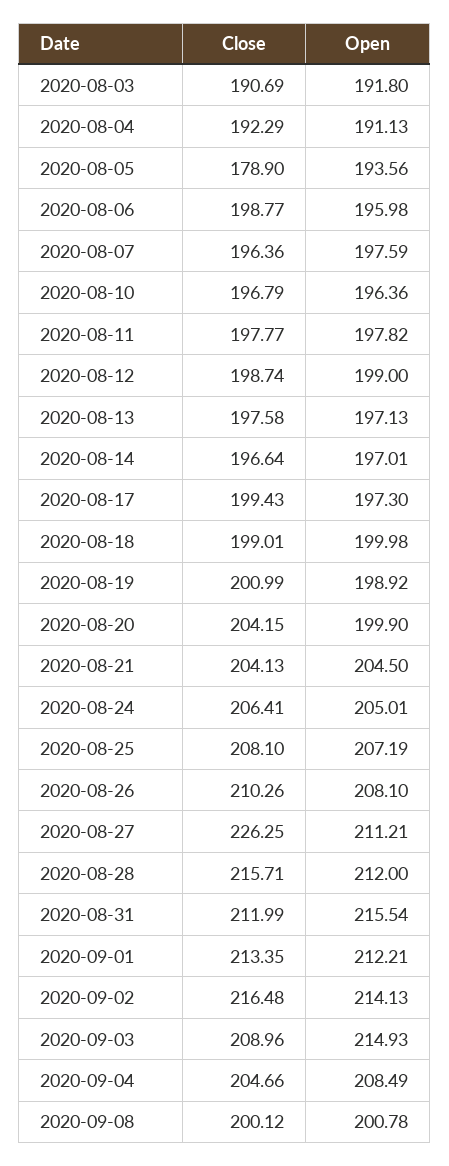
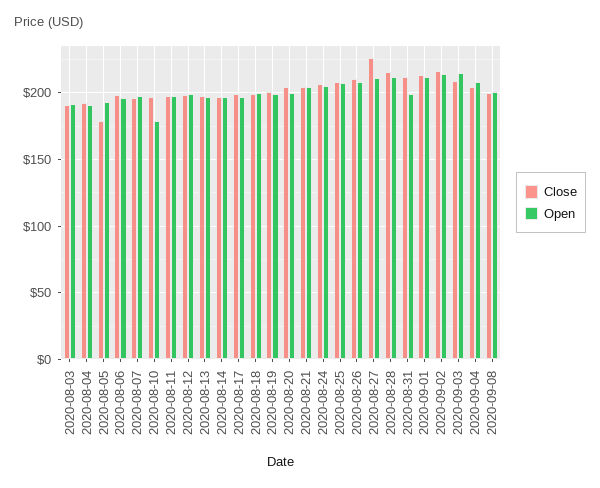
  {
    "Close": {
      "2020-08-03": 190.69,
      "2020-08-04": 192.29,
      "2020-08-05": 178.9,
      "2020-08-06": 198.77,
      "2020-08-07": 196.36,
      "2020-08-10": 196.79,
      "2020-08-11": 197.77,
      "2020-08-12": 198.74,
      "2020-08-13": 197.58,
      "2020-08-14": 196.64,
      "2020-08-17": 199.43,
      "2020-08-18": 199.01,
      "2020-08-19": 200.99,
      "2020-08-20": 204.15,
      "2020-08-21": 204.13,
      "2020-08-24": 206.41,
      "2020-08-25": 208.1,
      "2020-08-26": 210.26,
      "2020-08-27": 226.25,
      "2020-08-28": 215.71,
      "2020-08-31": 211.99,
      "2020-09-01": 213.35,
      "2020-09-02": 216.48,
      "2020-09-03": 208.96,
      "2020-09-04": 204.66,
      "2020-09-08": 200.12
    },
    "Open": {
      "2020-08-03": 191.8,
      "2020-08-04": 191.13,
      "2020-08-05": 193.56,
      "2020-08-06": 195.98,
      "2020-08-07": 197.59,
-     "2020-08-10": 196.36,
+     "2020-08-10": 180,
      "2020-08-11": 197.82,
      "2020-08-12": 199,
      "2020-08-13": 197.13,
      "2020-08-14": 197.01,
      "2020-08-17": 197.3,
      "2020-08-18": 199.98,
      "2020-08-19": 198.92,
      "2020-08-20": 199.9,
      "2020-08-21": 204.5,
      "2020-08-24": 205.01,
      "2020-08-25": 207.19,
      "2020-08-26": 208.1,
      "2020-08-27": 211.21,
      "2020-08-28": 212,
-     "2020-08-31": 215.54,
+     "2020-08-31": 200,
      "2020-09-01": 212.21,
      "2020-09-02": 214.13,
      "2020-09-03": 214.93,
      "2020-09-04": 208.49,
      "2020-09-08": 200.78
    }
  }

